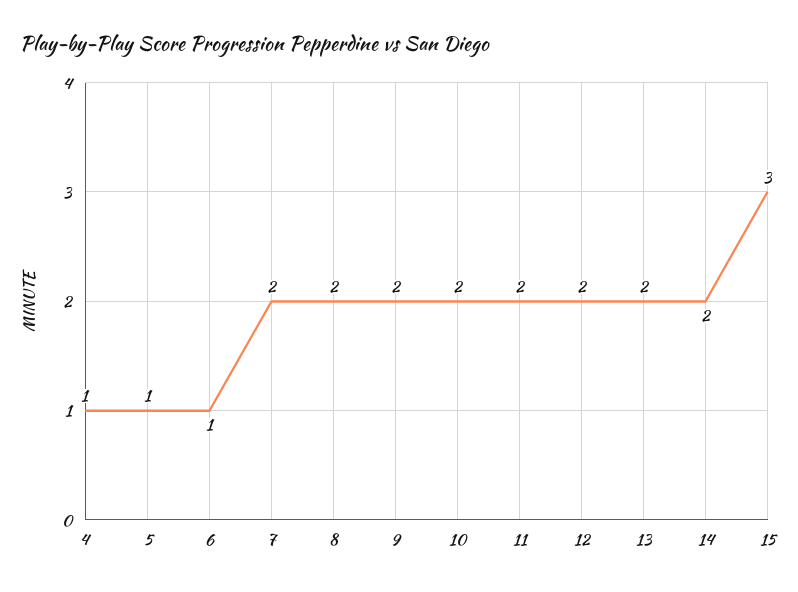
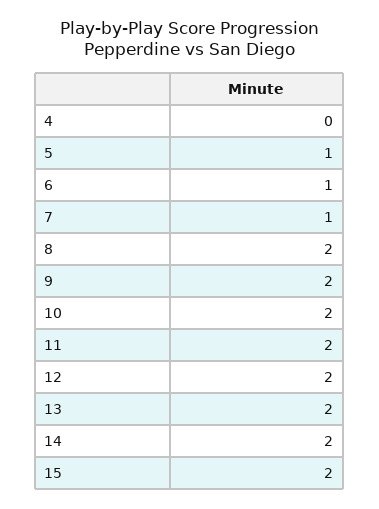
  {
-   "4": 1,
+   "4": 0,
    "5": 1,
    "6": 1,
-   "7": 2,
+   "7": 1,
    "8": 2,
    "9": 2,
    "10": 2,
    "11": 2,
    "12": 2,
    "13": 2,
    "14": 2,
-   "15": 3
+   "15": 2
  }

